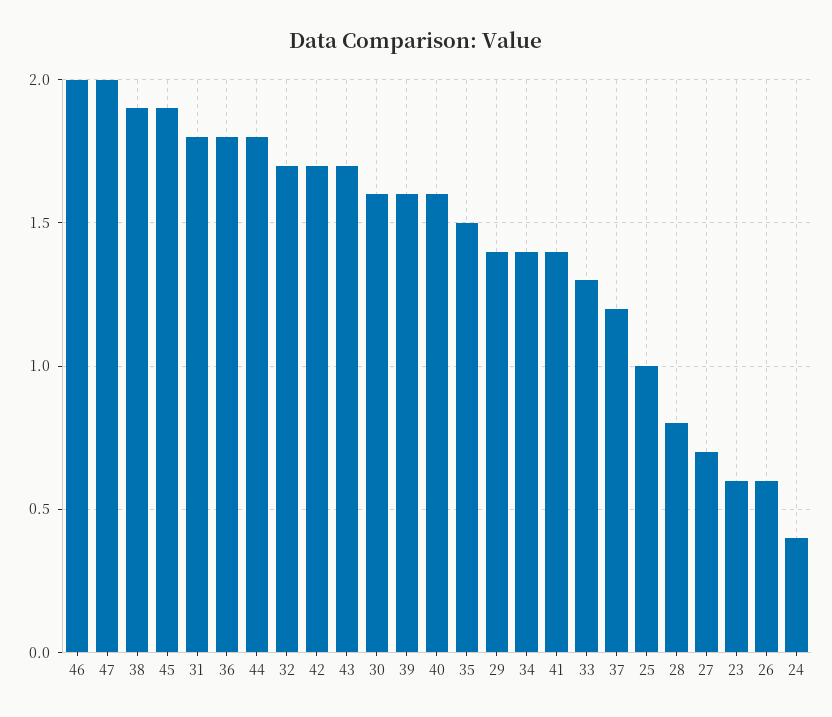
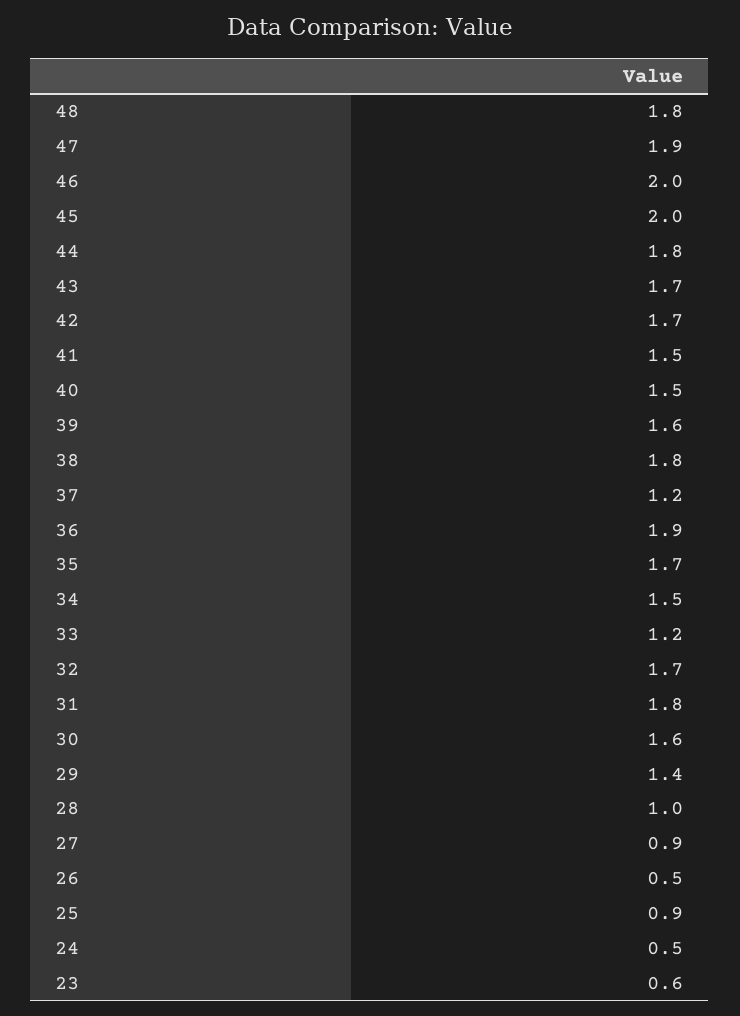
  {
    "46": 2,
-   "47": 2,
+   "47": 1.9,
-   "38": 1.9,
+   "38": 1.8,
-   "45": 1.9,
+   "45": 2,
    "31": 1.8,
-   "36": 1.8,
+   "36": 1.9,
    "44": 1.8,
    "32": 1.7,
    "42": 1.7,
    "43": 1.7,
    "30": 1.6,
    "39": 1.6,
-   "40": 1.6,
+   "40": 1.5,
-   "35": 1.5,
+   "35": 1.7,
    "29": 1.4,
-   "34": 1.4,
+   "34": 1.5,
-   "41": 1.4,
+   "41": 1.5,
-   "33": 1.3,
+   "33": 1.2,
    "37": 1.2,
-   "25": 1,
+   "25": 0.9,
-   "28": 0.8,
+   "28": 1,
-   "27": 0.7,
+   "27": 0.9,
    "23": 0.6,
-   "26": 0.6,
+   "26": 0.5,
-   "24": 0.4
+   "24": 0.5,
+   "48": 1.8
  }

